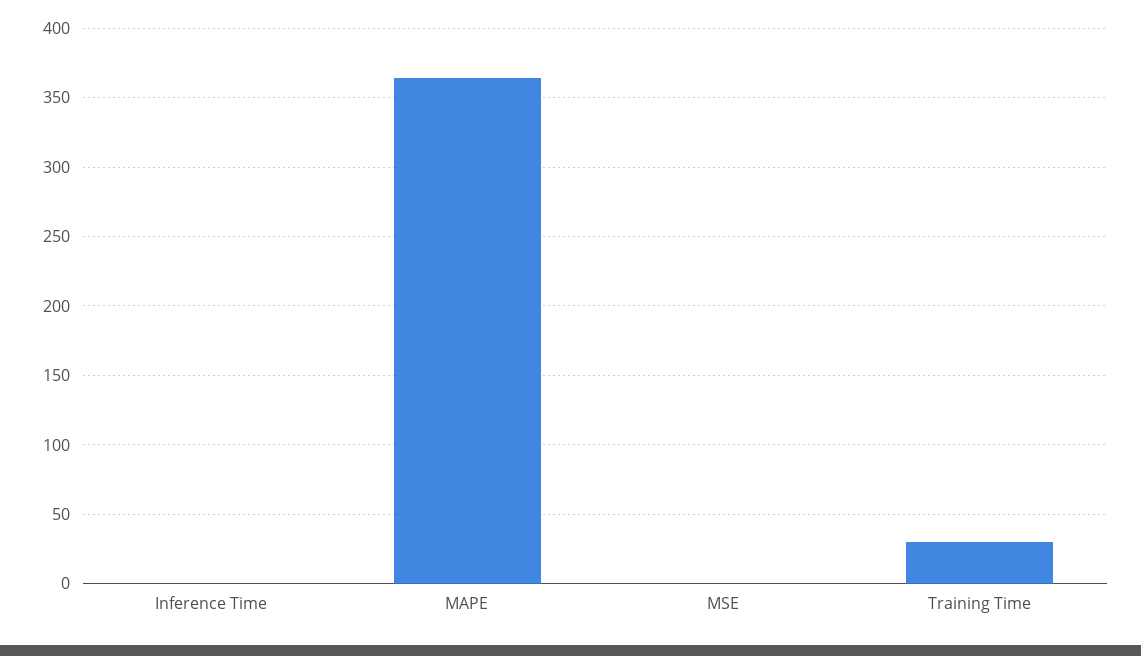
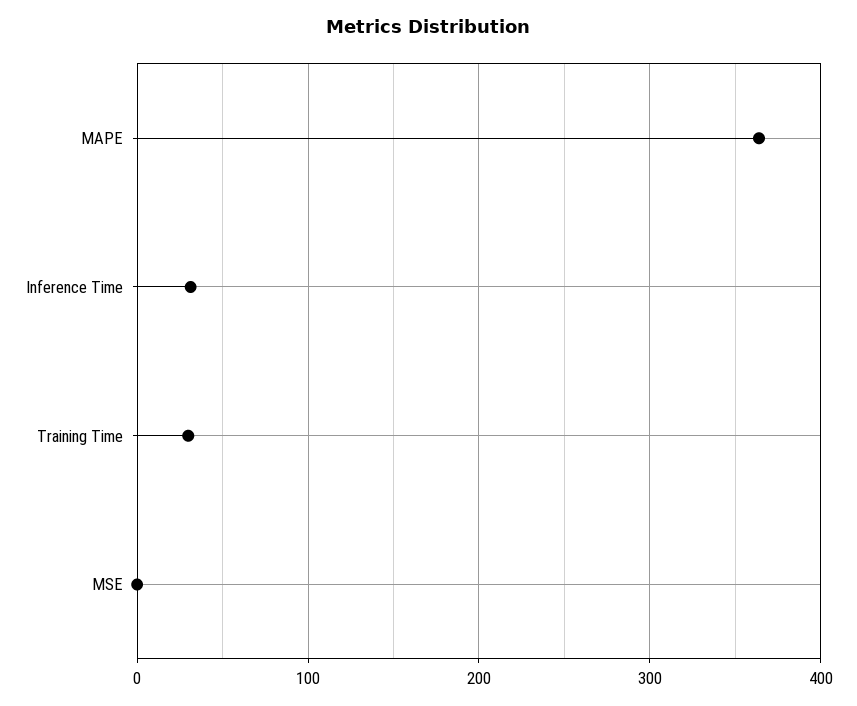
  {
-   "Inference Time": 0,
+   "Inference Time": 30,
    "MAPE": 365,
    "MSE": 0,
    "Training Time": 30
  }

